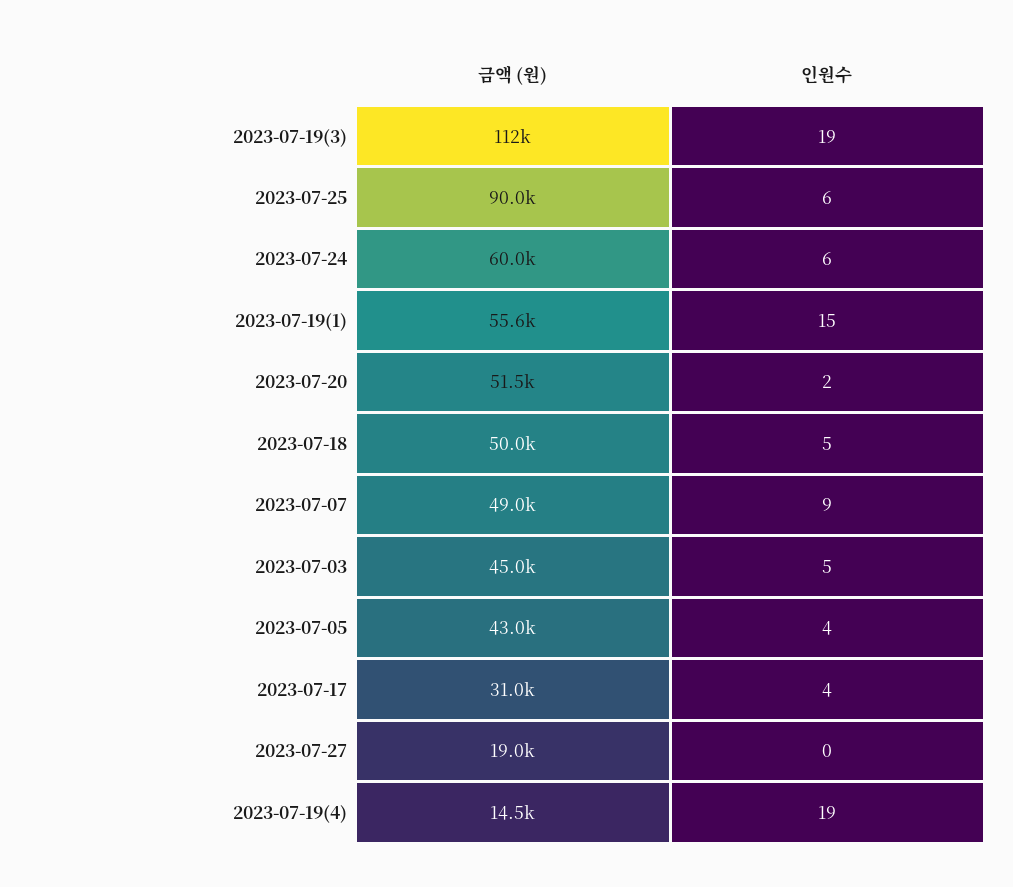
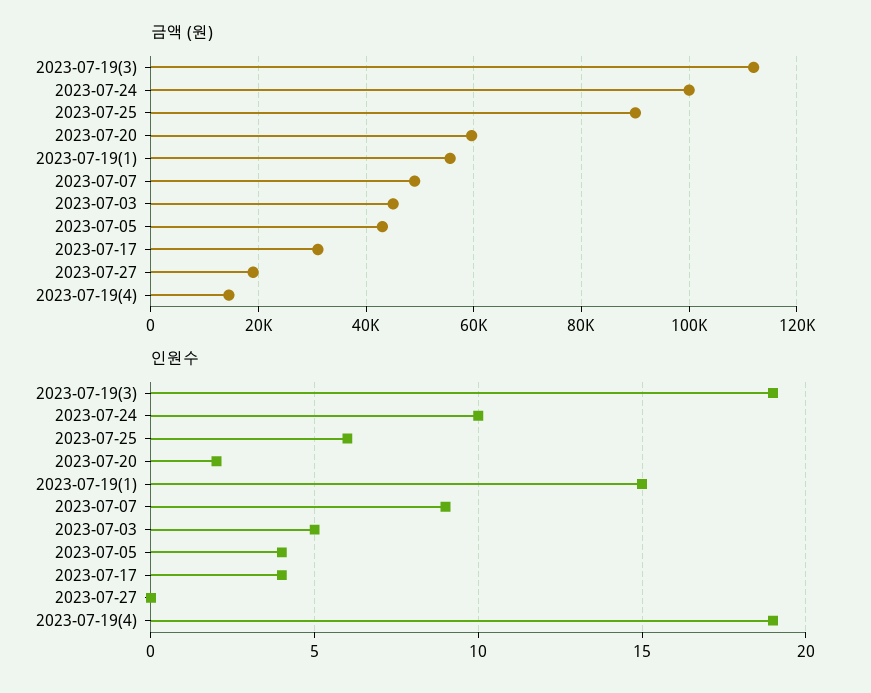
  {
    "금액 (원)": {
      "2023-07-19(3)": 112000,
      "2023-07-25": 90000,
-     "2023-07-24": 60000,
+     "2023-07-24": 100000,
      "2023-07-19(1)": 55600,
-     "2023-07-20": 51500,
+     "2023-07-20": 60000,
-     "2023-07-18": 50000,
      "2023-07-07": 49000,
      "2023-07-03": 45000,
      "2023-07-05": 43000,
      "2023-07-17": 31000,
      "2023-07-27": 19000,
      "2023-07-19(4)": 14500
    },
    "인원수": {
      "2023-07-19(3)": 19,
      "2023-07-25": 6,
-     "2023-07-24": 6,
+     "2023-07-24": 10,
      "2023-07-19(1)": 15,
      "2023-07-20": 2,
-     "2023-07-18": 5,
      "2023-07-07": 9,
      "2023-07-03": 5,
      "2023-07-05": 4,
      "2023-07-17": 4,
      "2023-07-27": 0,
      "2023-07-19(4)": 19
    }
  }

